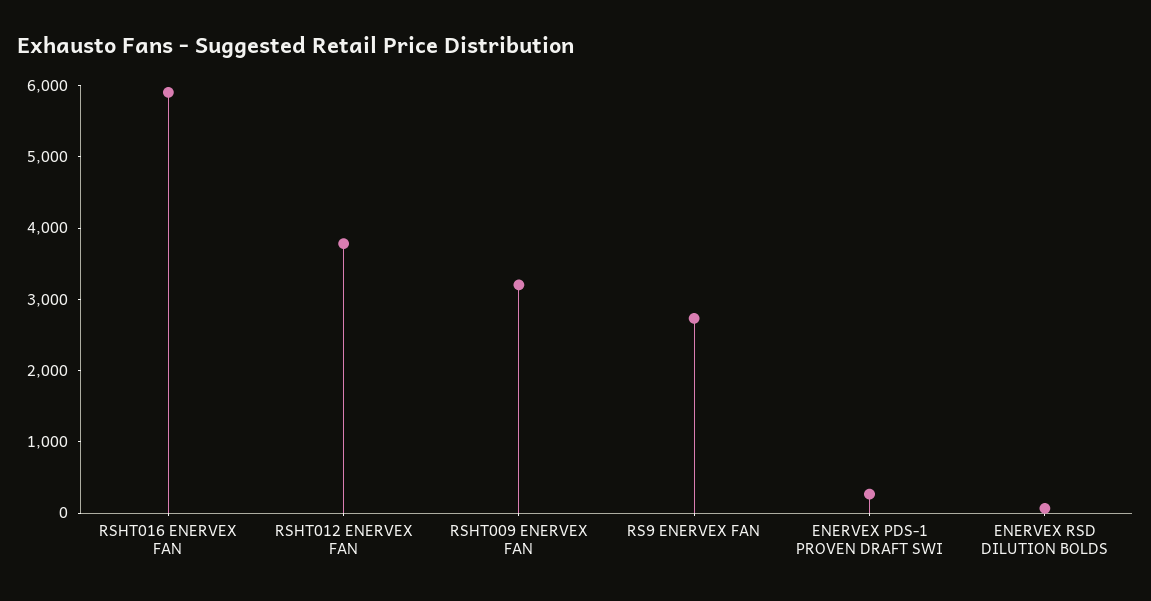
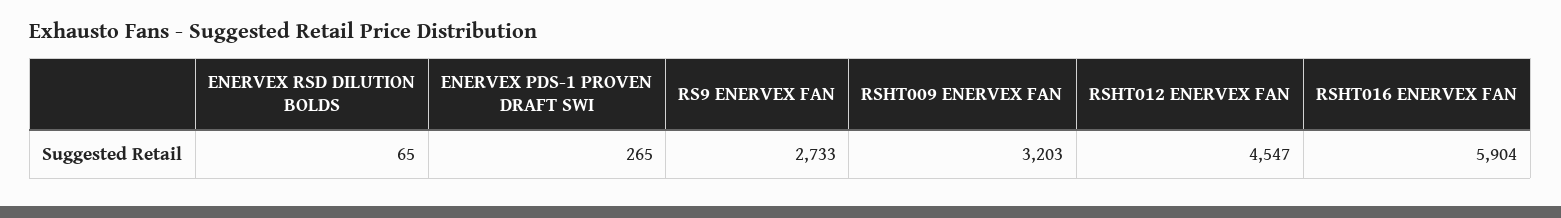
  {
    "RSHT016 ENERVEX FAN": 5904,
-   "RSHT012 ENERVEX FAN": 3800,
+   "RSHT012 ENERVEX FAN": 4547,
    "RSHT009 ENERVEX FAN": 3203,
    "RS9 ENERVEX FAN": 2733,
    "ENERVEX PDS-1 PROVEN DRAFT SWI": 265,
    "ENERVEX RSD DILUTION BOLDS": 65
  }

